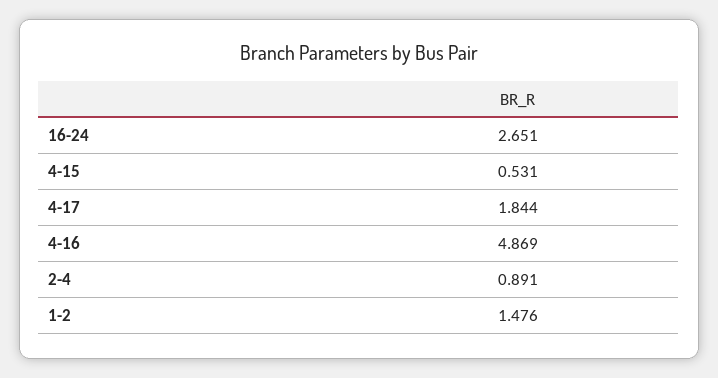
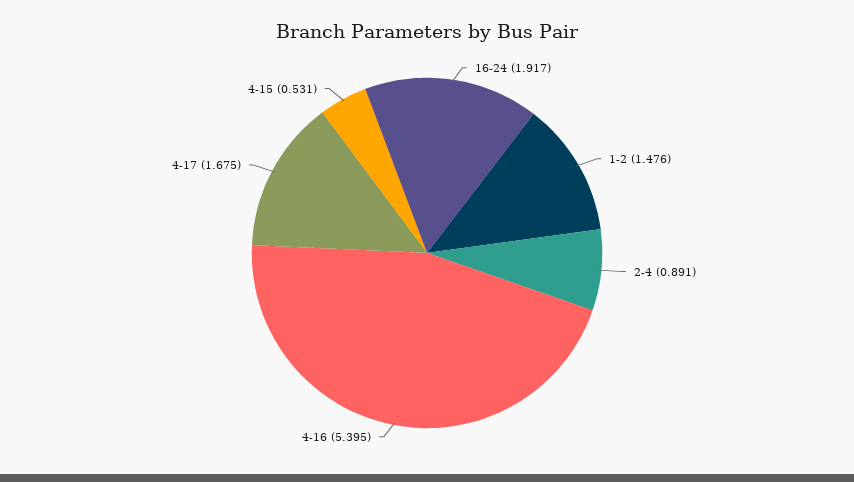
  {
-   "16-24": 2.651,
+   "16-24": 1.917,
    "4-15": 0.531,
-   "4-17": 1.844,
+   "4-17": 1.675,
-   "4-16": 4.869,
+   "4-16": 5.395,
    "2-4": 0.891,
    "1-2": 1.476
  }

